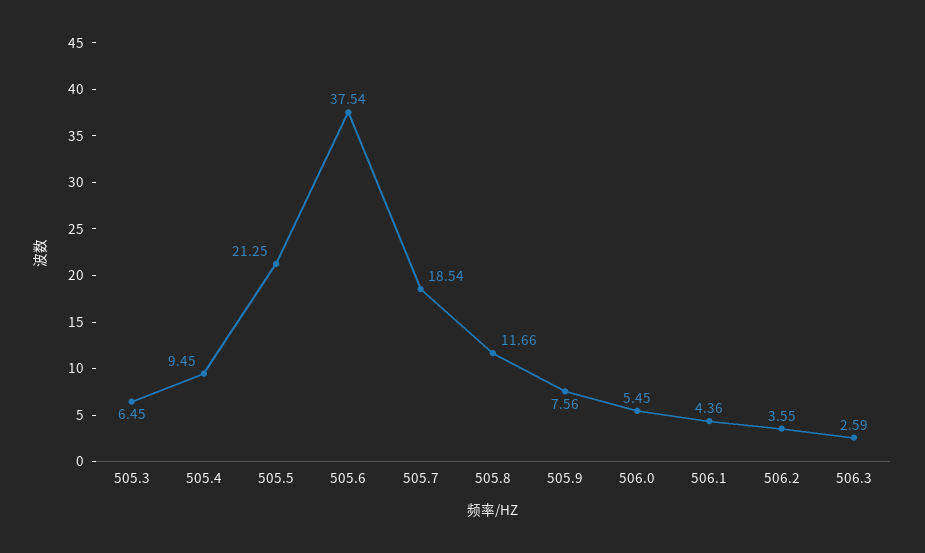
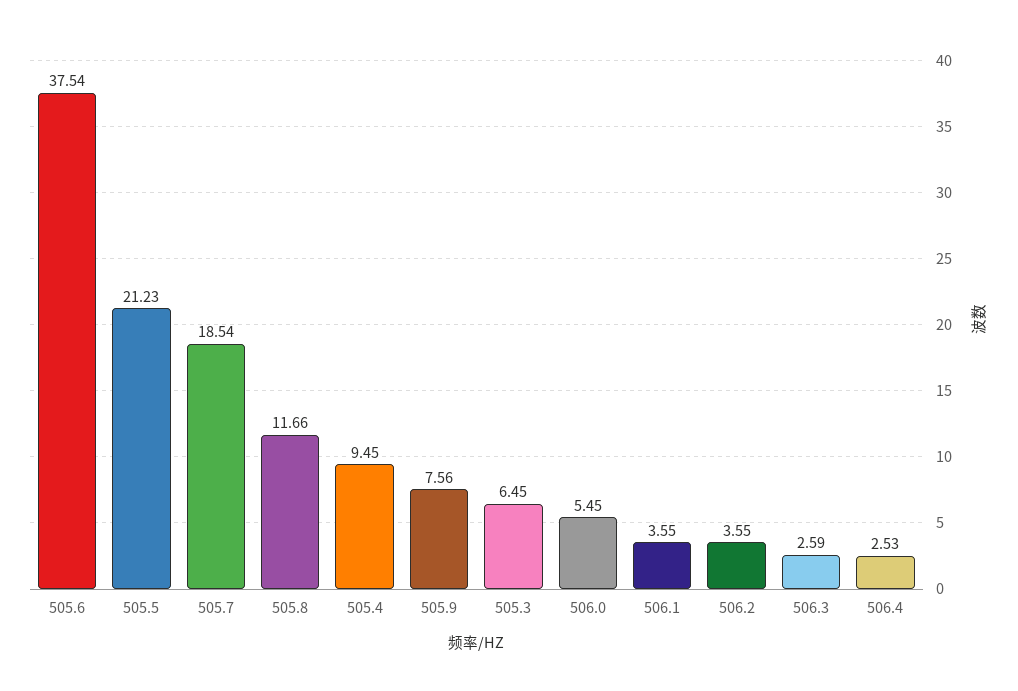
  {
    "505.3": 6.45,
    "505.4": 9.45,
-   "505.5": 21.25,
+   "505.5": 21.23,
    "505.6": 37.54,
    "505.7": 18.54,
    "505.8": 11.66,
    "505.9": 7.56,
    "506.0": 5.45,
-   "506.1": 4.36,
+   "506.1": 3.55,
    "506.2": 3.55,
-   "506.3": 2.59
+   "506.3": 2.59,
+   "506.4": 2.53
  }

